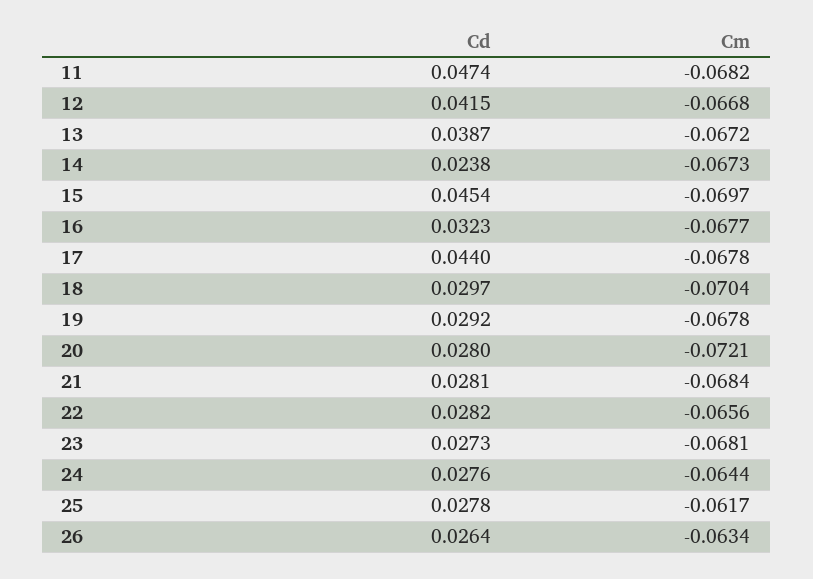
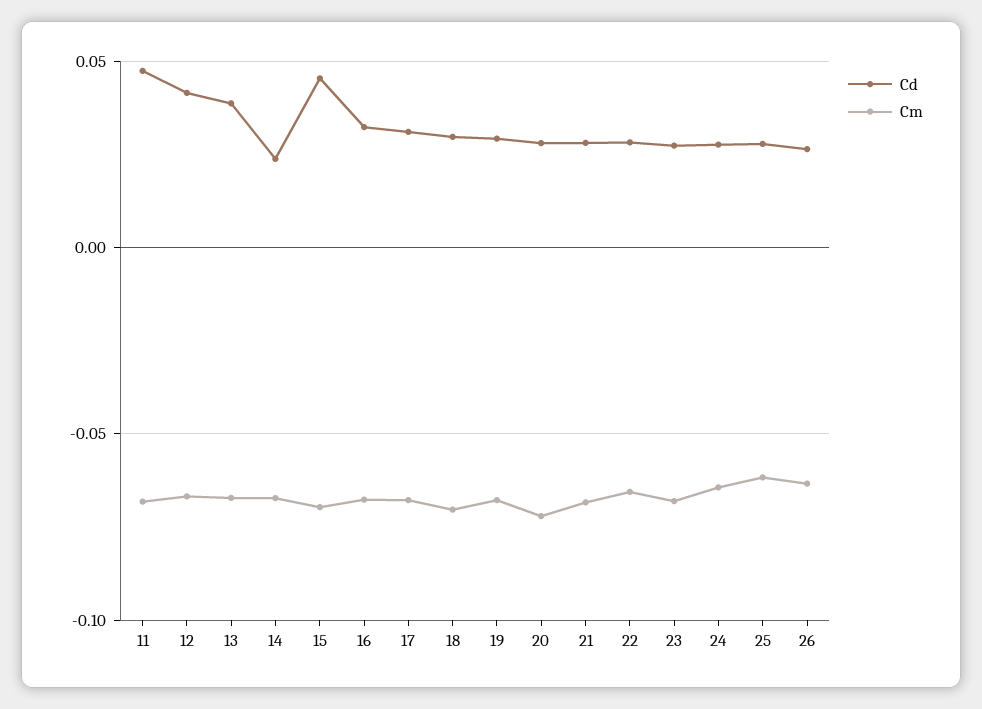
  {
    "Cd": {
      "11": 0.0474,
      "12": 0.0415,
      "13": 0.0387,
      "14": 0.0238,
      "15": 0.0454,
      "16": 0.0323,
-     "17": 0.044,
+     "17": 0.03,
      "18": 0.0297,
      "19": 0.0292,
      "20": 0.028,
      "21": 0.0281,
      "22": 0.0282,
      "23": 0.0273,
      "24": 0.0276,
      "25": 0.0278,
      "26": 0.0264
    },
    "Cm": {
      "11": -0.0682,
      "12": -0.0668,
      "13": -0.0672,
      "14": -0.0673,
      "15": -0.0697,
      "16": -0.0677,
      "17": -0.0678,
      "18": -0.0704,
      "19": -0.0678,
      "20": -0.0721,
      "21": -0.0684,
      "22": -0.0656,
      "23": -0.0681,
      "24": -0.0644,
      "25": -0.0617,
      "26": -0.0634
    }
  }

